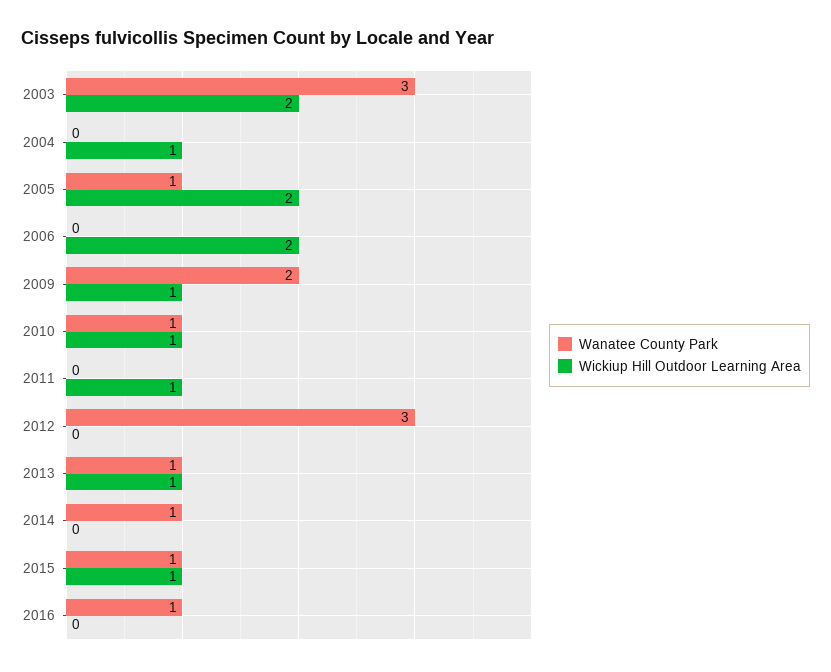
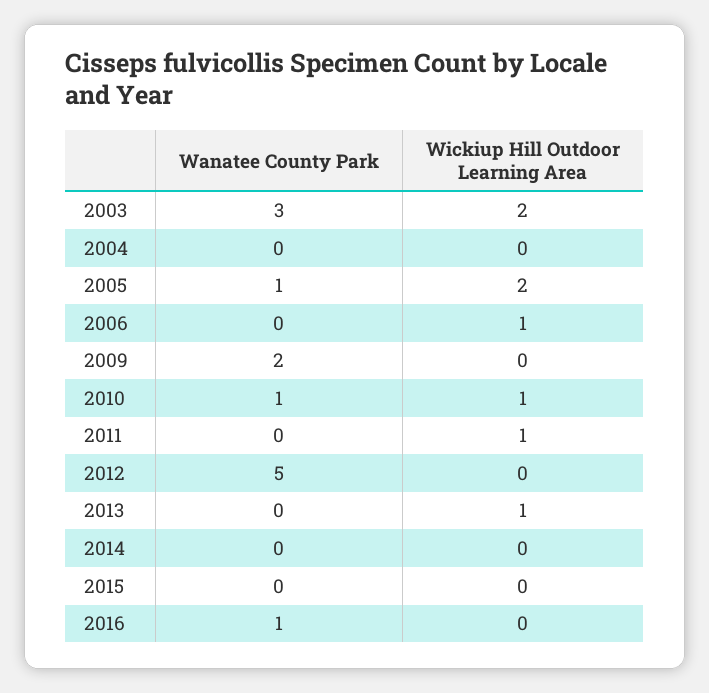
  {
    "Wanatee County Park": {
      "2003": 3,
      "2004": 0,
      "2005": 1,
      "2006": 0,
      "2009": 2,
      "2010": 1,
      "2011": 0,
-     "2012": 3,
+     "2012": 5,
-     "2013": 1,
+     "2013": 0,
-     "2014": 1,
+     "2014": 0,
-     "2015": 1,
+     "2015": 0,
      "2016": 1
    },
    "Wickiup Hill Outdoor Learning Area": {
      "2003": 2,
-     "2004": 1,
+     "2004": 0,
      "2005": 2,
-     "2006": 2,
+     "2006": 1,
-     "2009": 1,
+     "2009": 0,
      "2010": 1,
      "2011": 1,
      "2012": 0,
      "2013": 1,
      "2014": 0,
-     "2015": 1,
+     "2015": 0,
      "2016": 0
    }
  }

